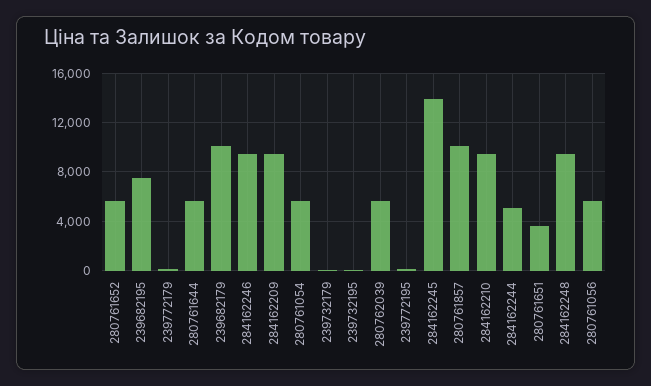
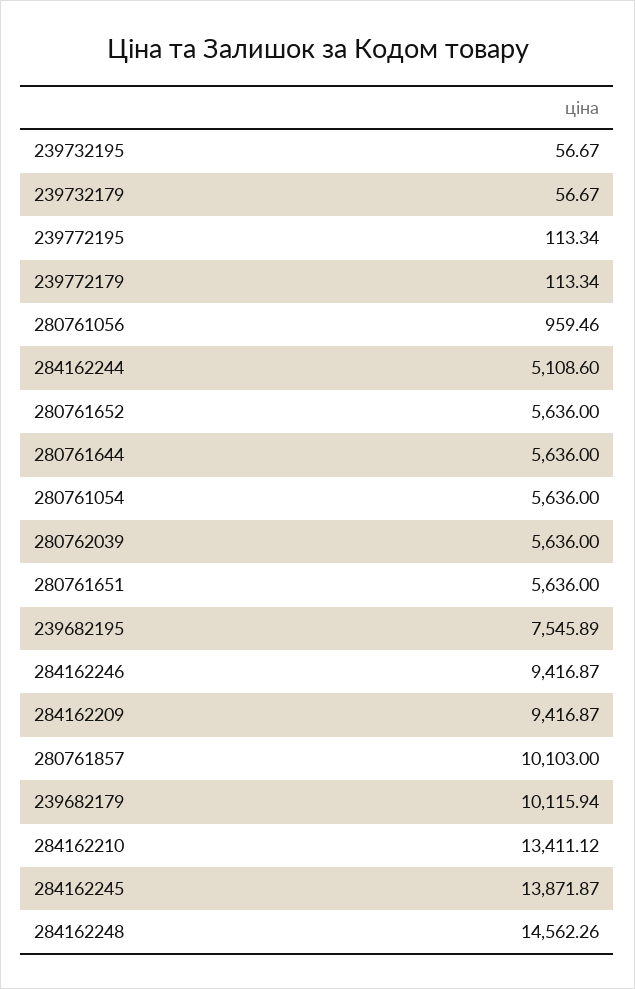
  {
    "280761652": 5636,
    "239682195": 7545.89,
    "239772179": 113.34,
    "280761644": 5636,
    "239682179": 10115.94,
    "284162246": 9416.87,
    "284162209": 9416.87,
    "280761054": 5636,
    "239732179": 56.67,
    "239732195": 56.67,
    "280762039": 5636,
    "239772195": 113.34,
    "284162245": 13871.87,
    "280761857": 10103,
-   "284162210": 9500,
+   "284162210": 13411.12,
    "284162244": 5108.6,
-   "280761651": 3500,
+   "280761651": 5636,
-   "284162248": 9500,
+   "284162248": 14562.26,
-   "280761056": 5500
+   "280761056": 959.46
  }

